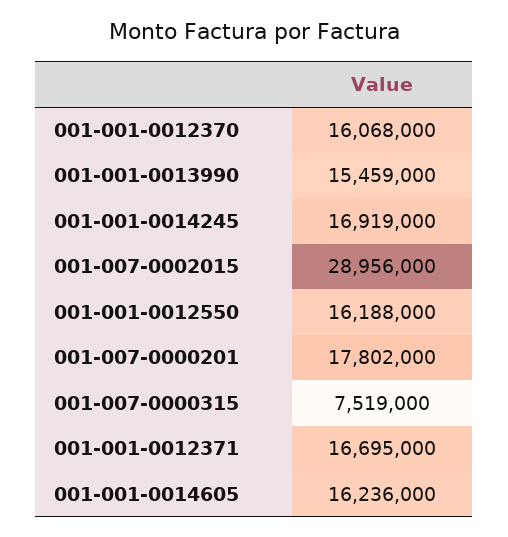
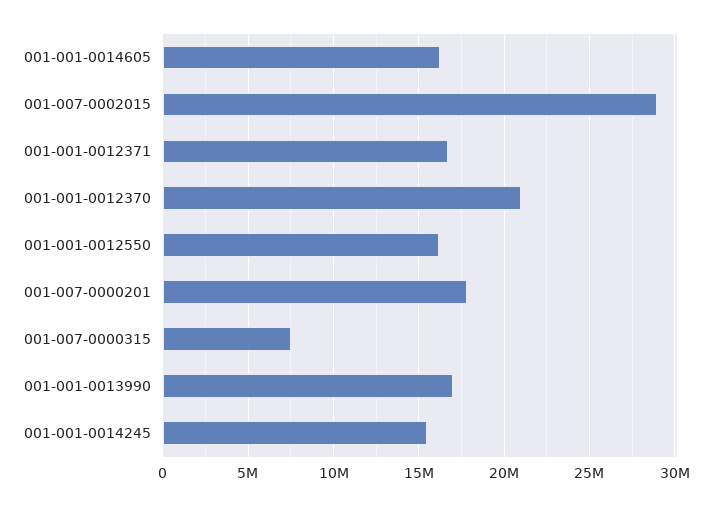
  {
-   "001-001-0012370": 16068000,
+   "001-001-0012370": 21000000,
-   "001-001-0013990": 15459000,
+   "001-001-0013990": 17000000,
-   "001-001-0014245": 16919000,
+   "001-001-0014245": 15500000,
    "001-007-0002015": 28956000,
    "001-001-0012550": 16188000,
    "001-007-0000201": 17802000,
    "001-007-0000315": 7519000,
    "001-001-0012371": 16695000,
    "001-001-0014605": 16236000
  }

